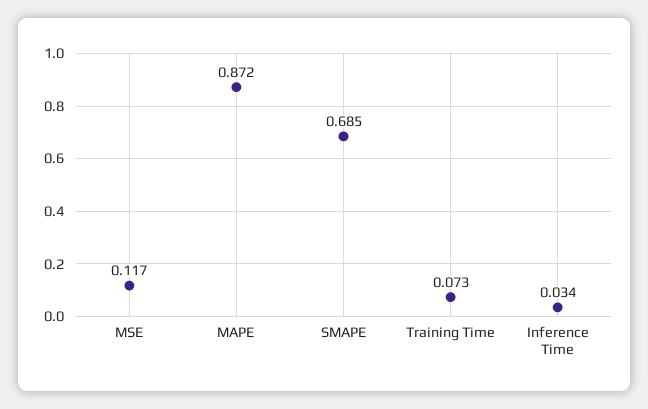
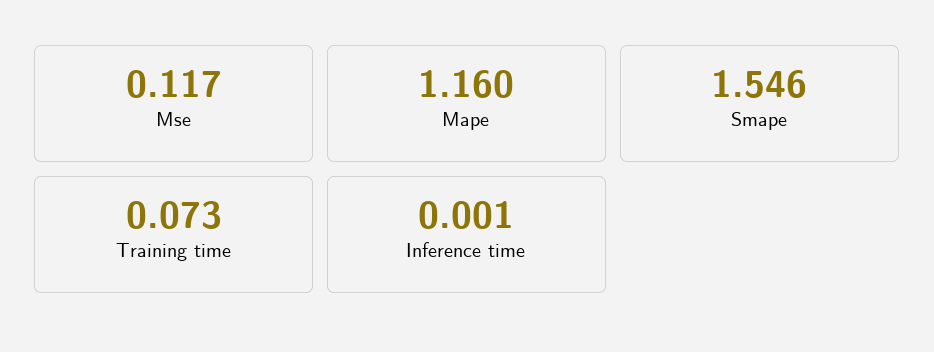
  {
    "MSE": 0.117,
-   "MAPE": 0.872,
+   "MAPE": 1.16,
-   "SMAPE": 0.685,
+   "SMAPE": 1.546,
    "Training Time": 0.073,
-   "Inference Time": 0.034
+   "Inference Time": 0.001
  }

